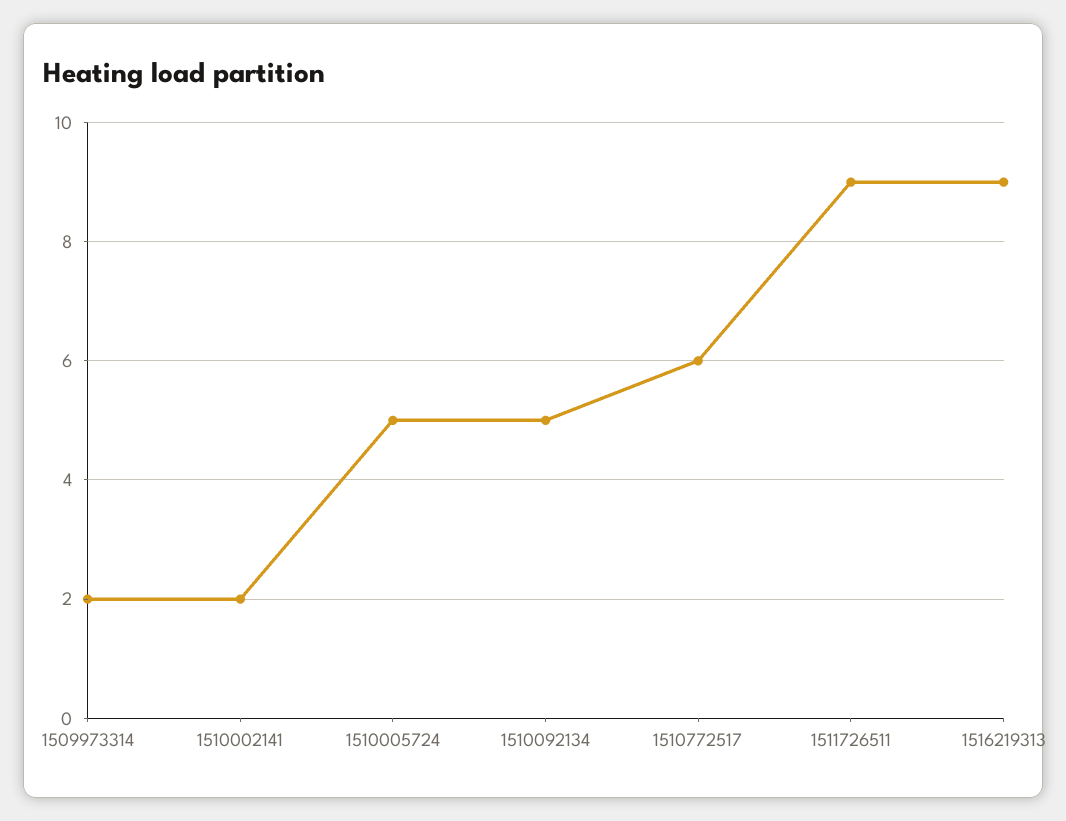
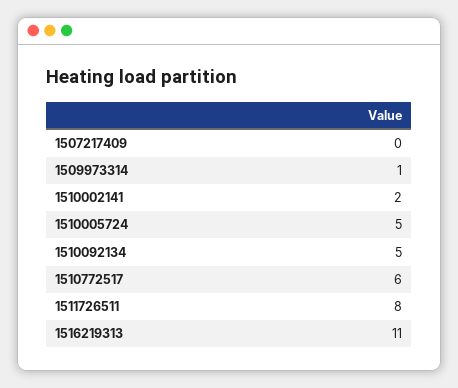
  {
-   "1509973314": 2,
+   "1509973314": 1,
    "1510002141": 2,
    "1510005724": 5,
    "1510092134": 5,
    "1510772517": 6,
-   "1511726511": 9,
+   "1511726511": 8,
-   "1516219313": 9
+   "1516219313": 11,
+   "1507217409": 0
  }

